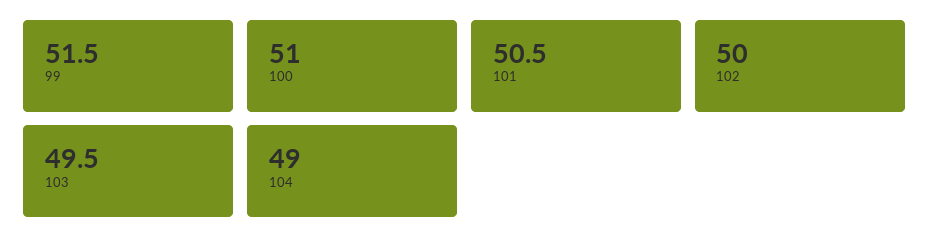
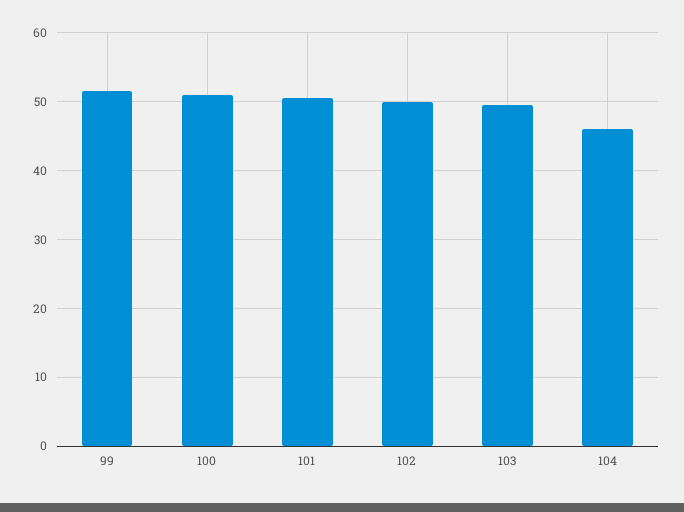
  {
    "99": 51.5,
    "100": 51,
    "101": 50.5,
    "102": 50,
    "103": 49.5,
-   "104": 49
+   "104": 46
  }

